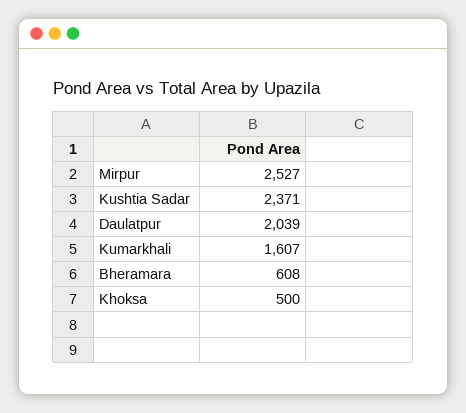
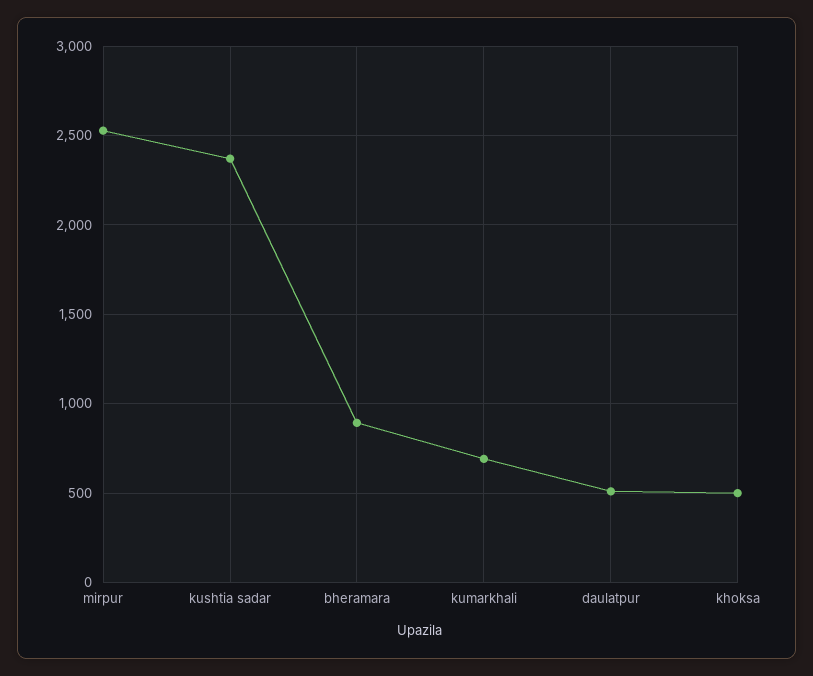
  {
    "Mirpur": 2527,
    "Kushtia Sadar": 2371,
-   "Daulatpur": 2039,
+   "Daulatpur": 500,
-   "Kumarkhali": 1607,
+   "Kumarkhali": 700,
-   "Bheramara": 608,
+   "Bheramara": 900,
    "Khoksa": 500
  }

